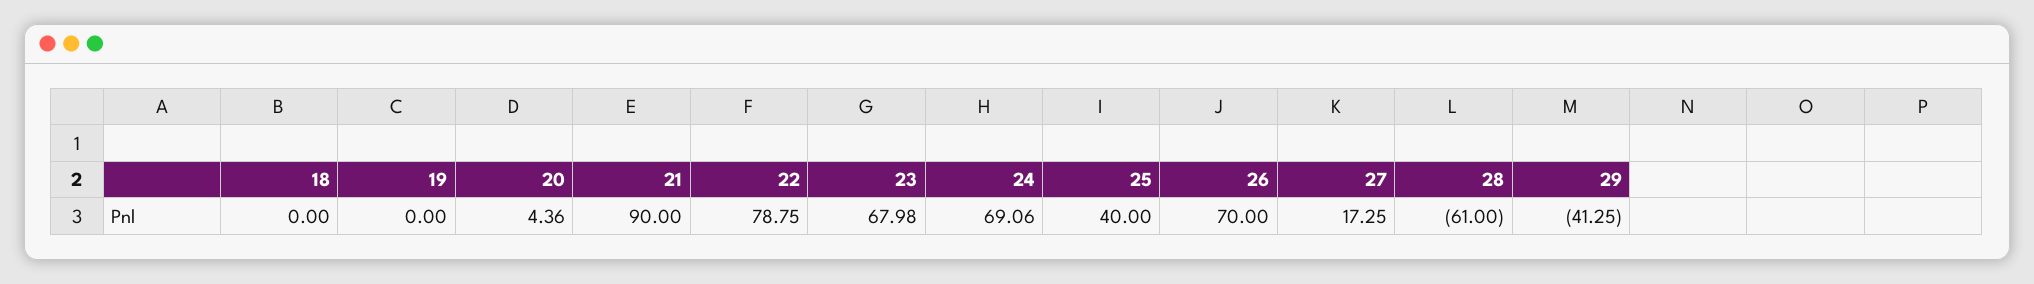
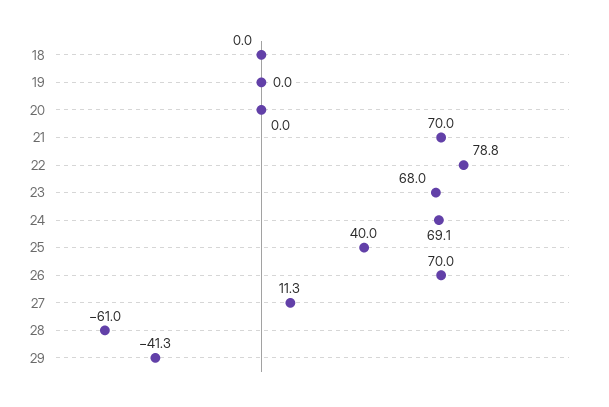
  {
    "18": 0,
    "19": 0,
-   "20": 4.36,
+   "20": 0,
-   "21": 90,
+   "21": 70,
    "22": 78.75,
    "23": 67.98,
    "24": 69.06,
    "25": 40,
    "26": 70,
-   "27": 17.25,
+   "27": 11.3,
    "28": -61,
    "29": -41.25
  }

